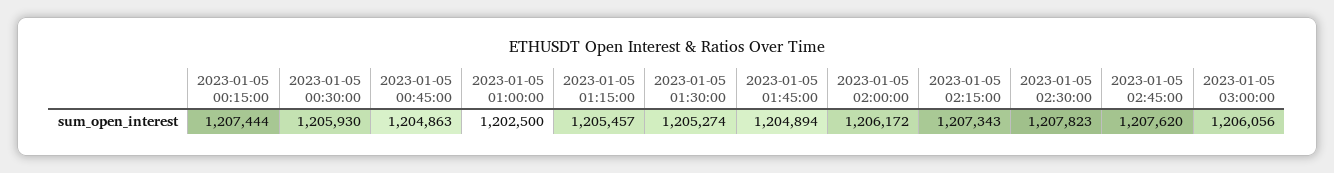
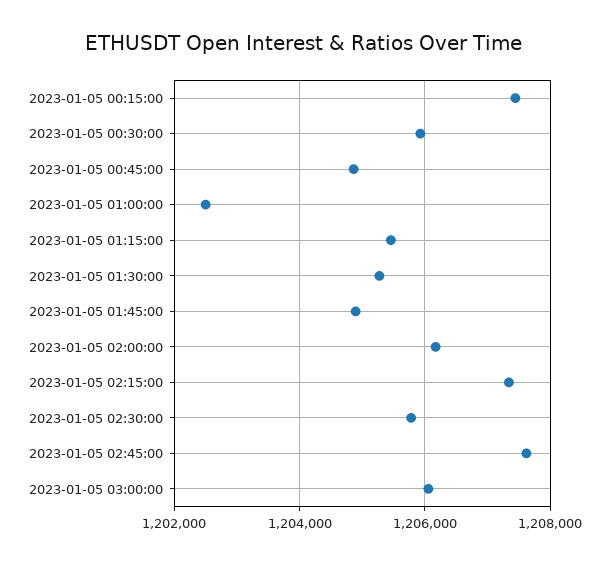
  {
    "2023-01-05 00:15:00": 1207444,
    "2023-01-05 00:30:00": 1205930,
    "2023-01-05 00:45:00": 1204863,
    "2023-01-05 01:00:00": 1202500,
    "2023-01-05 01:15:00": 1205457,
    "2023-01-05 01:30:00": 1205274,
    "2023-01-05 01:45:00": 1204894,
    "2023-01-05 02:00:00": 1206172,
    "2023-01-05 02:15:00": 1207343,
-   "2023-01-05 02:30:00": 1207823,
+   "2023-01-05 02:30:00": 1205800,
    "2023-01-05 02:45:00": 1207620,
    "2023-01-05 03:00:00": 1206056
  }

